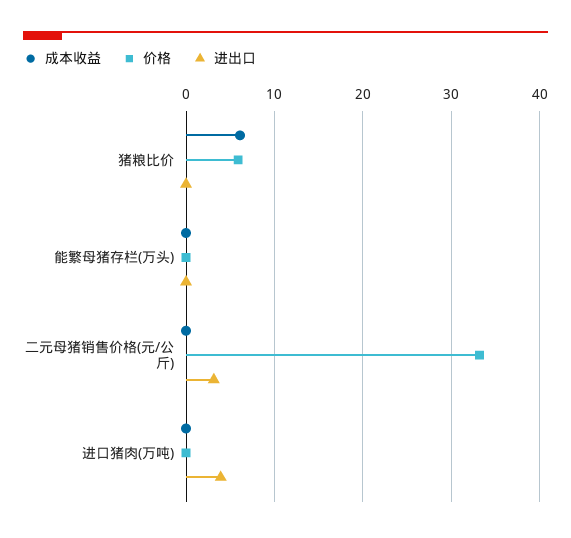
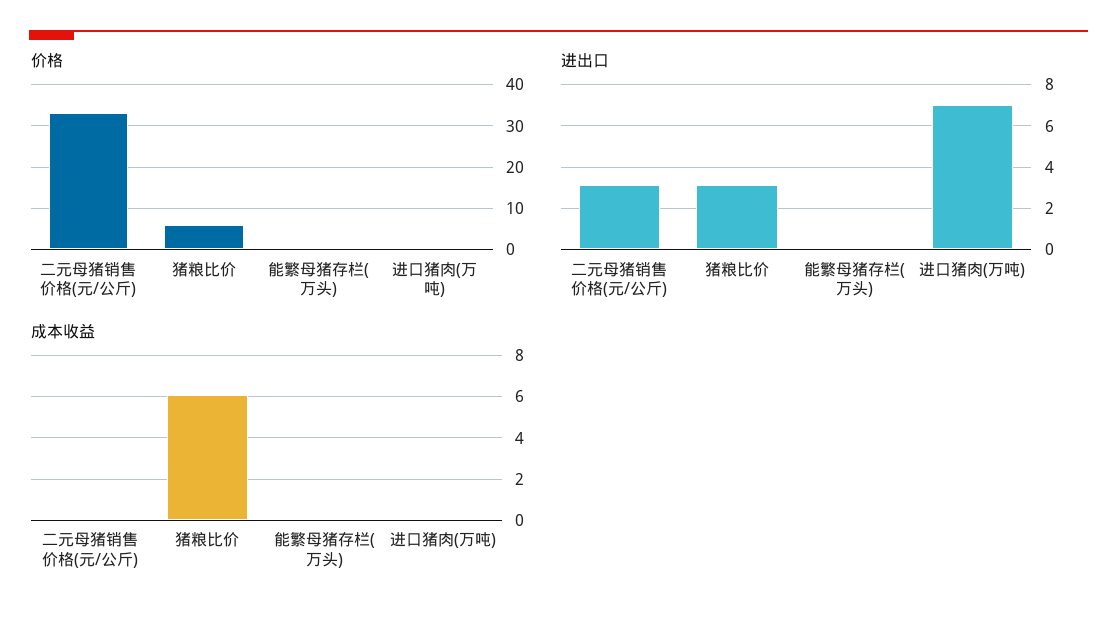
  {
    "成本收益": {
      "猪粮比价": 6,
      "能繁母猪存栏(万头)": 0,
      "二元母猪销售价格(元/公斤)": 0,
      "进口猪肉(万吨)": 0
    },
    "价格": {
      "猪粮比价": 6,
      "能繁母猪存栏(万头)": 0,
      "二元母猪销售价格(元/公斤)": 33,
      "进口猪肉(万吨)": 0
    },
    "进出口": {
-     "猪粮比价": 0,
+     "猪粮比价": 3,
      "能繁母猪存栏(万头)": 0,
      "二元母猪销售价格(元/公斤)": 3,
-     "进口猪肉(万吨)": 4
+     "进口猪肉(万吨)": 7
    }
  }

